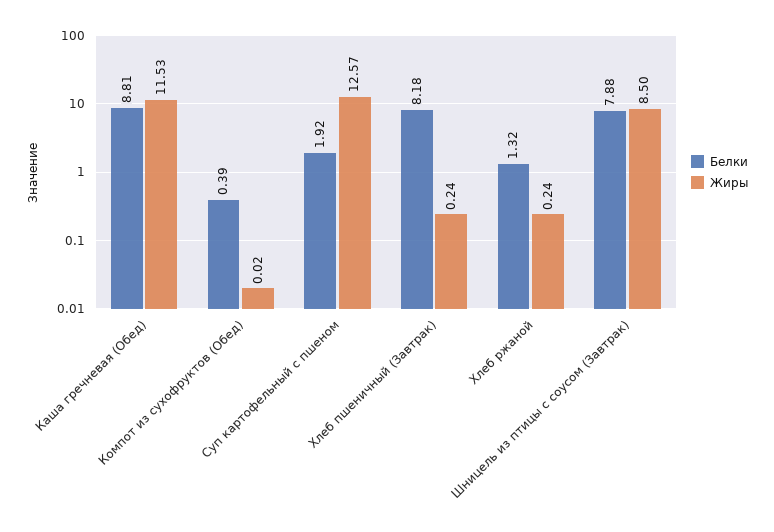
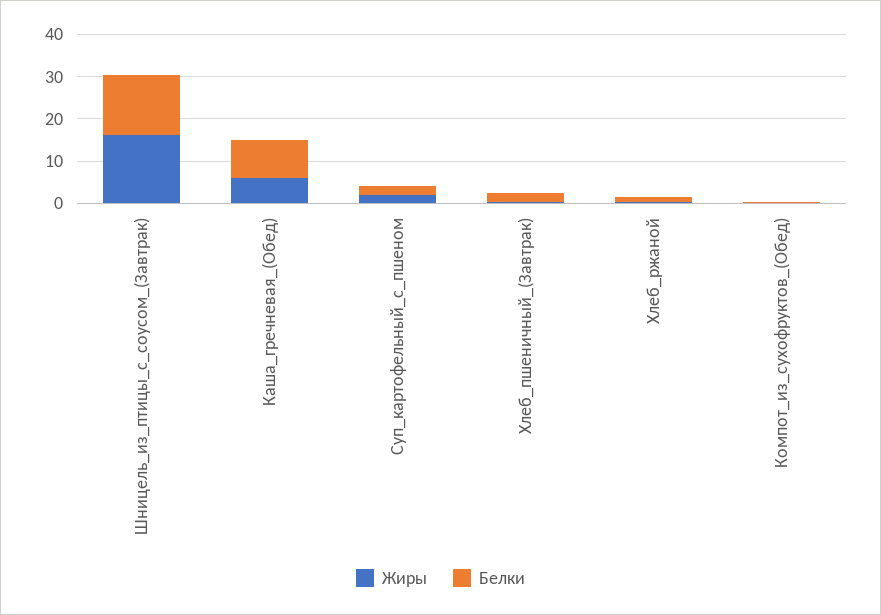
  {
    "Белки": {
      "Каша гречневая (Обед)": 8.81,
      "Компот из сухофруктов (Обед)": 0.39,
      "Суп картофельный с пшеном": 1.92,
-     "Хлеб пшеничный (Завтрак)": 8.18,
+     "Хлеб пшеничный (Завтрак)": 2,
      "Хлеб ржаной": 1.32,
-     "Шницель из птицы с соусом (Завтрак)": 7.88
+     "Шницель из птицы с соусом (Завтрак)": 14
    },
    "Жиры": {
-     "Каша гречневая (Обед)": 11.53,
+     "Каша гречневая (Обед)": 6,
      "Компот из сухофруктов (Обед)": 0.02,
-     "Суп картофельный с пшеном": 12.57,
+     "Суп картофельный с пшеном": 2,
      "Хлеб пшеничный (Завтрак)": 0.24,
      "Хлеб ржаной": 0.24,
-     "Шницель из птицы с соусом (Завтрак)": 8.5
+     "Шницель из птицы с соусом (Завтрак)": 16
    }
  }

